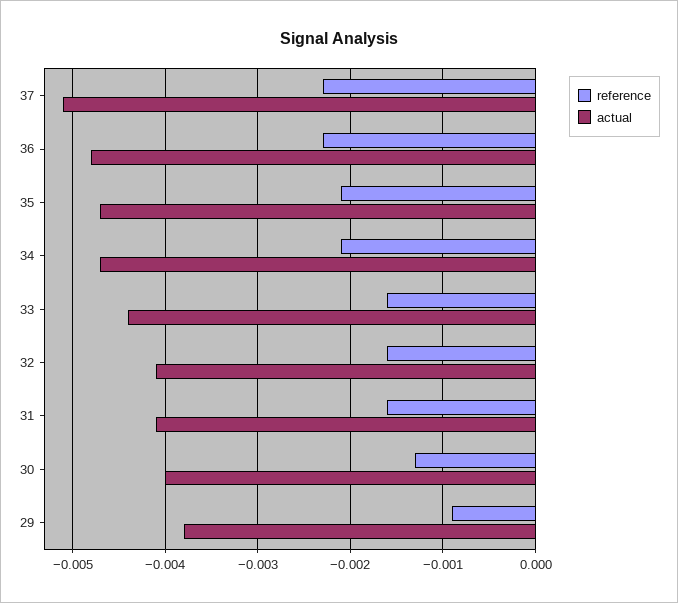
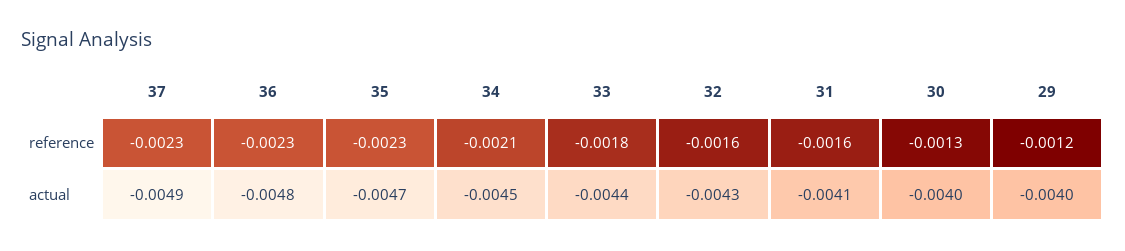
  {
    "reference": {
      "37": -0.0023,
      "36": -0.0023,
-     "35": -0.0021,
+     "35": -0.0023,
      "34": -0.0021,
-     "33": -0.0016,
+     "33": -0.0018,
      "32": -0.0016,
      "31": -0.0016,
      "30": -0.0013,
-     "29": -0.0009
+     "29": -0.0012
    },
    "actual": {
-     "37": -0.0051,
+     "37": -0.0049,
      "36": -0.0048,
      "35": -0.0047,
-     "34": -0.0047,
+     "34": -0.0045,
      "33": -0.0044,
-     "32": -0.0041,
+     "32": -0.0043,
      "31": -0.0041,
      "30": -0.004,
-     "29": -0.0038
+     "29": -0.004
    }
  }

